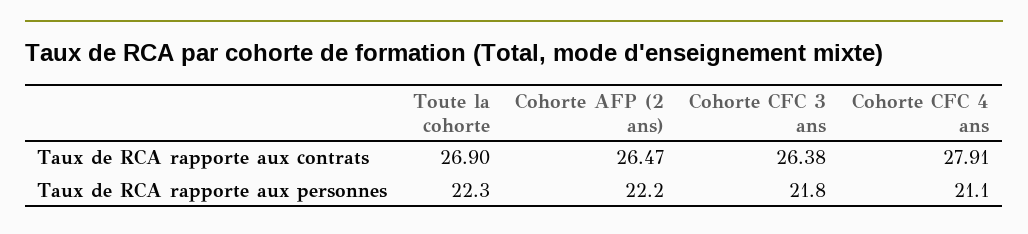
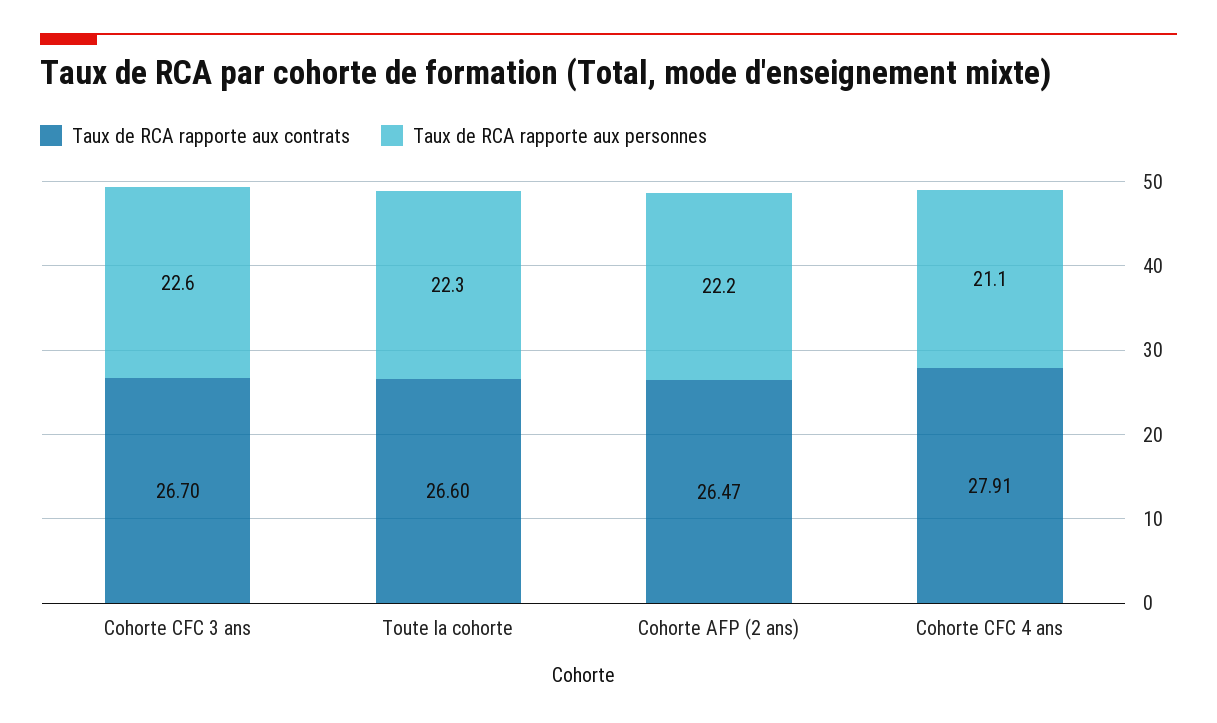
  {
    "Taux de RCA rapporte aux contrats": {
-     "Toute la cohorte": 26.9,
+     "Toute la cohorte": 26.6,
      "Cohorte AFP (2 ans)": 26.47,
-     "Cohorte CFC 3 ans": 26.38,
+     "Cohorte CFC 3 ans": 26.7,
      "Cohorte CFC 4 ans": 27.91
    },
    "Taux de RCA rapporte aux personnes": {
      "Toute la cohorte": 22.3,
      "Cohorte AFP (2 ans)": 22.2,
-     "Cohorte CFC 3 ans": 21.8,
+     "Cohorte CFC 3 ans": 22.6,
      "Cohorte CFC 4 ans": 21.1
    }
  }

